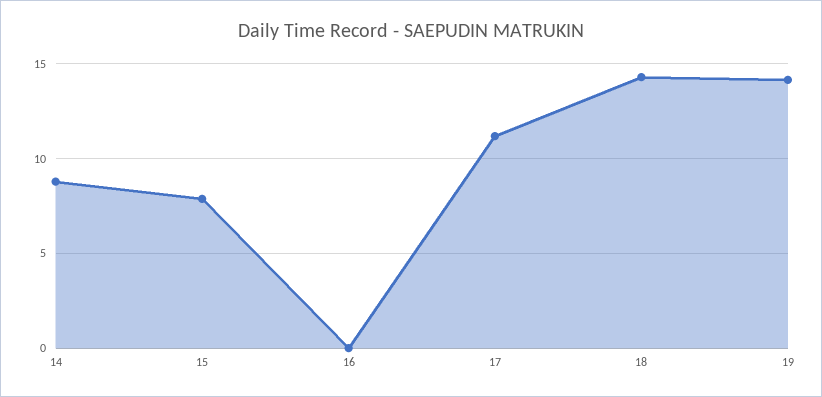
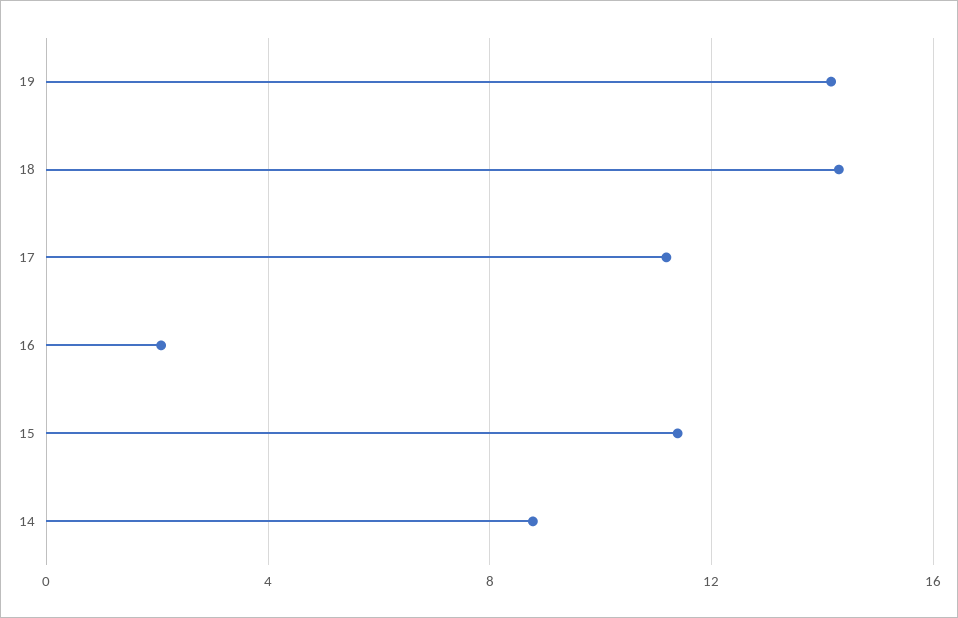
  {
    "14": 9,
-   "15": 8,
+   "15": 11.5,
-   "16": 0,
+   "16": 2,
    "17": 11,
    "18": 14.5,
    "19": 14
  }

